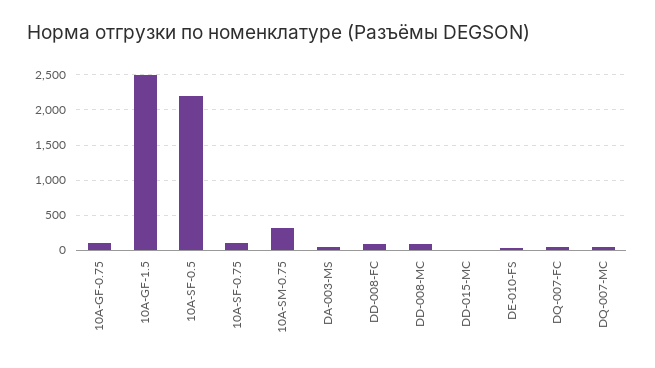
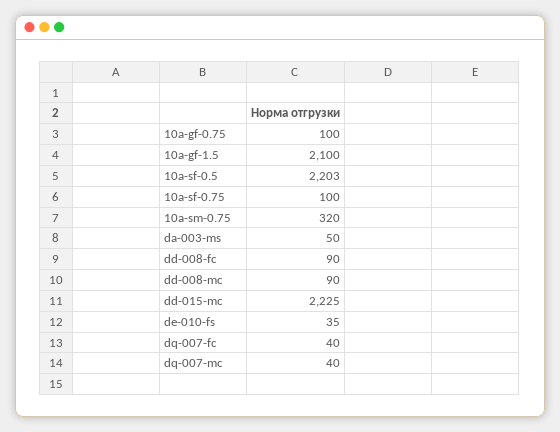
  {
    "10A-GF-0.75": 100,
-   "10A-GF-1.5": 2500,
+   "10A-GF-1.5": 2100,
    "10A-SF-0.5": 2203,
    "10A-SF-0.75": 100,
    "10A-SM-0.75": 320,
    "DA-003-MS": 50,
    "DD-008-FC": 90,
    "DD-008-MC": 90,
-   "DD-015-MC": 0,
+   "DD-015-MC": 2225,
    "DE-010-FS": 35,
    "DQ-007-FC": 40,
    "DQ-007-MC": 40
  }

